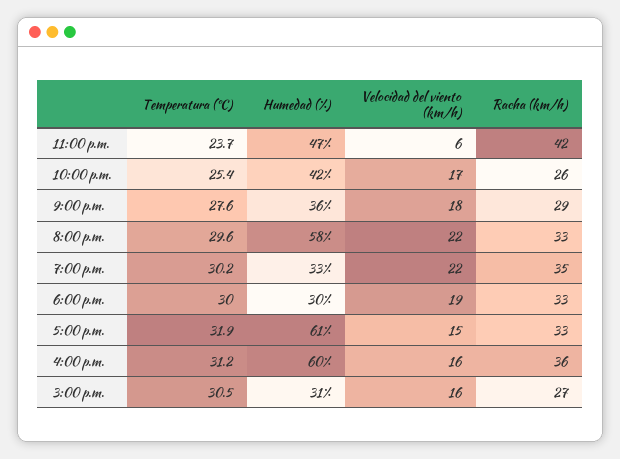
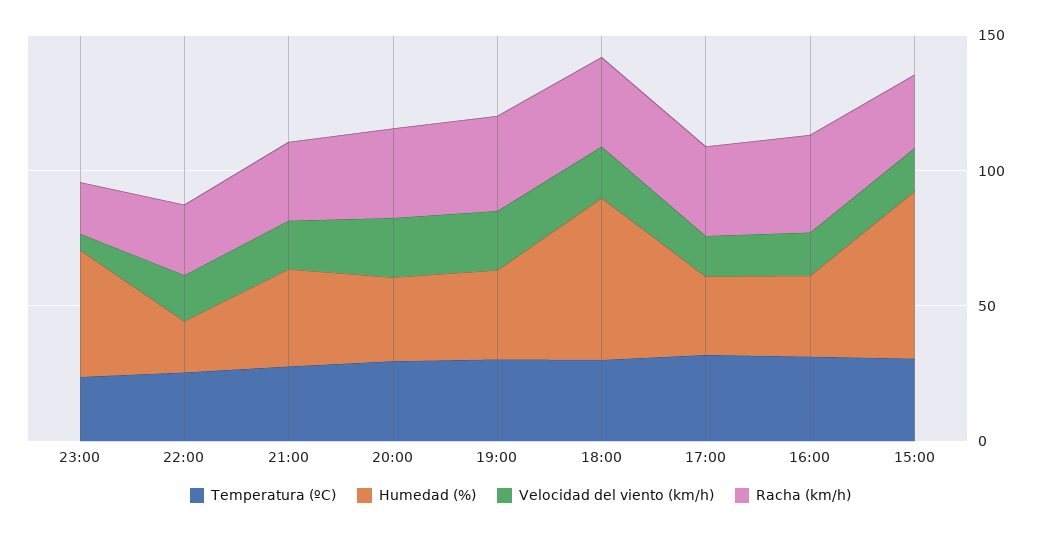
  {
    "Temperatura (ºC)": {
      "11:00 p.m.": 23.7,
      "10:00 p.m.": 25.4,
      "9:00 p.m.": 27.6,
      "8:00 p.m.": 29.6,
      "7:00 p.m.": 30.2,
      "6:00 p.m.": 30,
      "5:00 p.m.": 31.9,
      "4:00 p.m.": 31.2,
      "3:00 p.m.": 30.5
    },
    "Humedad (%)": {
      "11:00 p.m.": 47,
-     "10:00 p.m.": 42,
+     "10:00 p.m.": 20,
      "9:00 p.m.": 36,
-     "8:00 p.m.": 58,
+     "8:00 p.m.": 30,
      "7:00 p.m.": 33,
-     "6:00 p.m.": 30,
+     "6:00 p.m.": 60,
-     "5:00 p.m.": 61,
+     "5:00 p.m.": 30,
-     "4:00 p.m.": 60,
+     "4:00 p.m.": 30,
-     "3:00 p.m.": 31
+     "3:00 p.m.": 60
    },
    "Velocidad del viento (km/h)": {
      "11:00 p.m.": 6,
      "10:00 p.m.": 17,
      "9:00 p.m.": 18,
      "8:00 p.m.": 22,
      "7:00 p.m.": 22,
      "6:00 p.m.": 19,
      "5:00 p.m.": 15,
      "4:00 p.m.": 16,
      "3:00 p.m.": 16
    },
    "Racha (km/h)": {
-     "11:00 p.m.": 42,
+     "11:00 p.m.": 20,
      "10:00 p.m.": 26,
      "9:00 p.m.": 29,
      "8:00 p.m.": 33,
      "7:00 p.m.": 35,
      "6:00 p.m.": 33,
      "5:00 p.m.": 33,
      "4:00 p.m.": 36,
      "3:00 p.m.": 27
    }
  }

